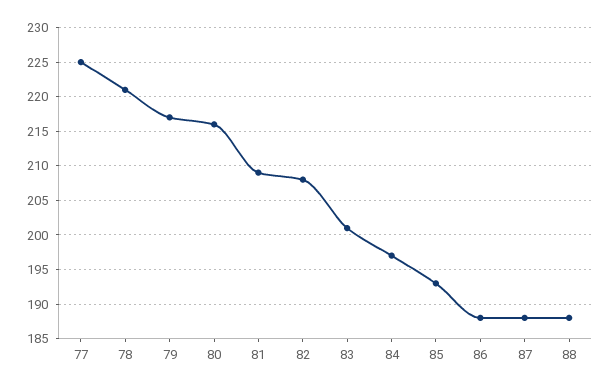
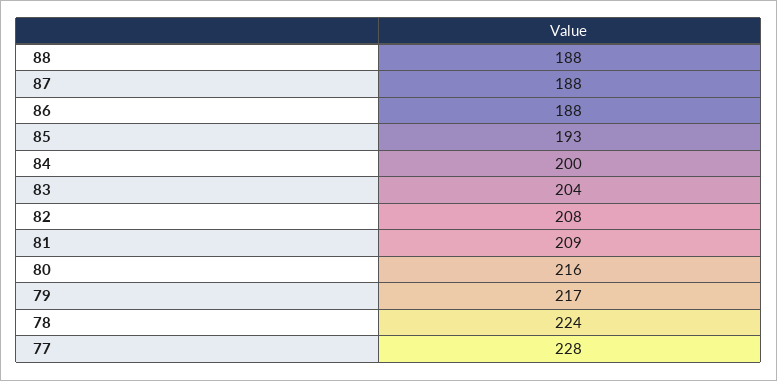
  {
-   "77": 225,
+   "77": 228,
-   "78": 221,
+   "78": 224,
    "79": 217,
    "80": 216,
    "81": 209,
    "82": 208,
-   "83": 201,
+   "83": 204,
-   "84": 197,
+   "84": 200,
    "85": 193,
    "86": 188,
    "87": 188,
    "88": 188
  }

